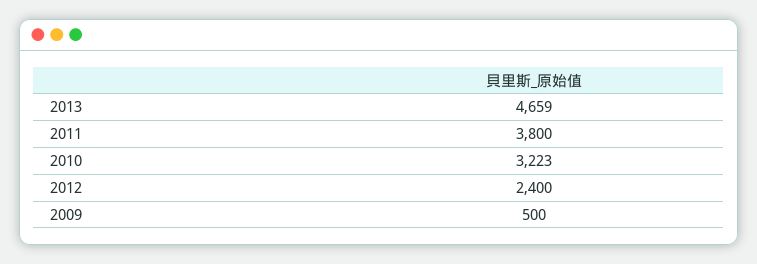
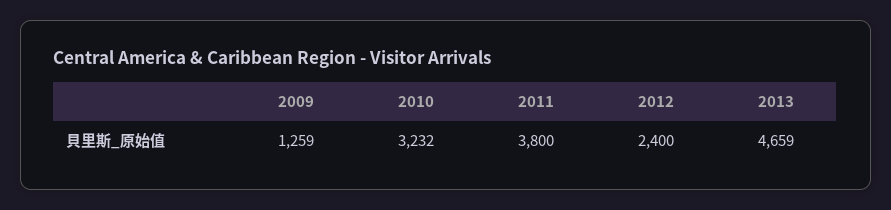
  {
    "2013": 4659,
    "2011": 3800,
-   "2010": 3223,
+   "2010": 3232,
    "2012": 2400,
-   "2009": 500
+   "2009": 1259
  }

